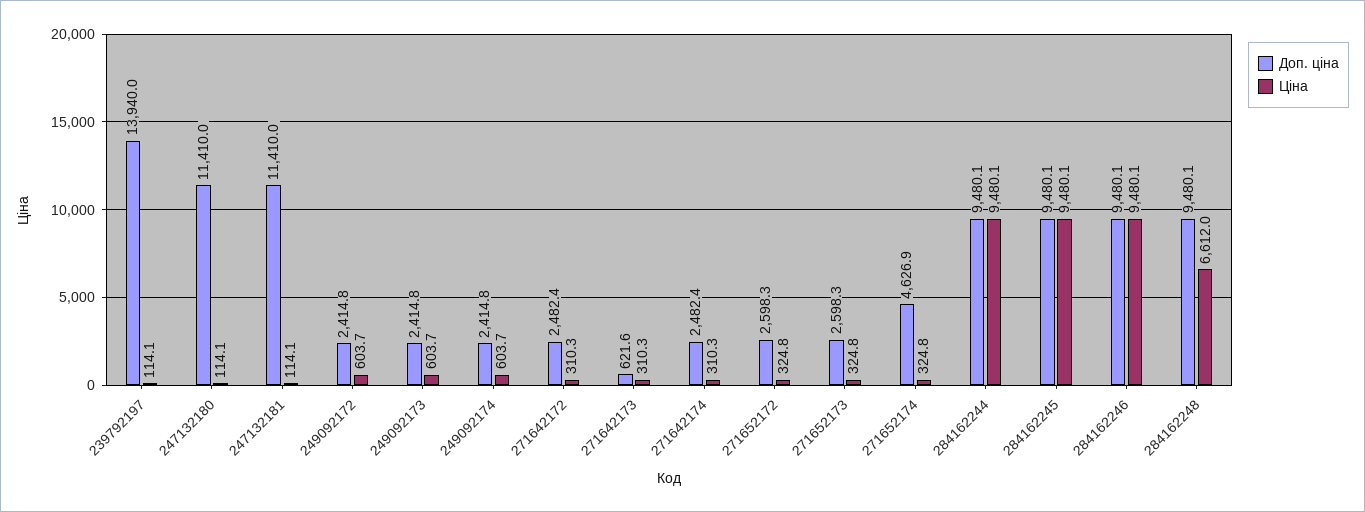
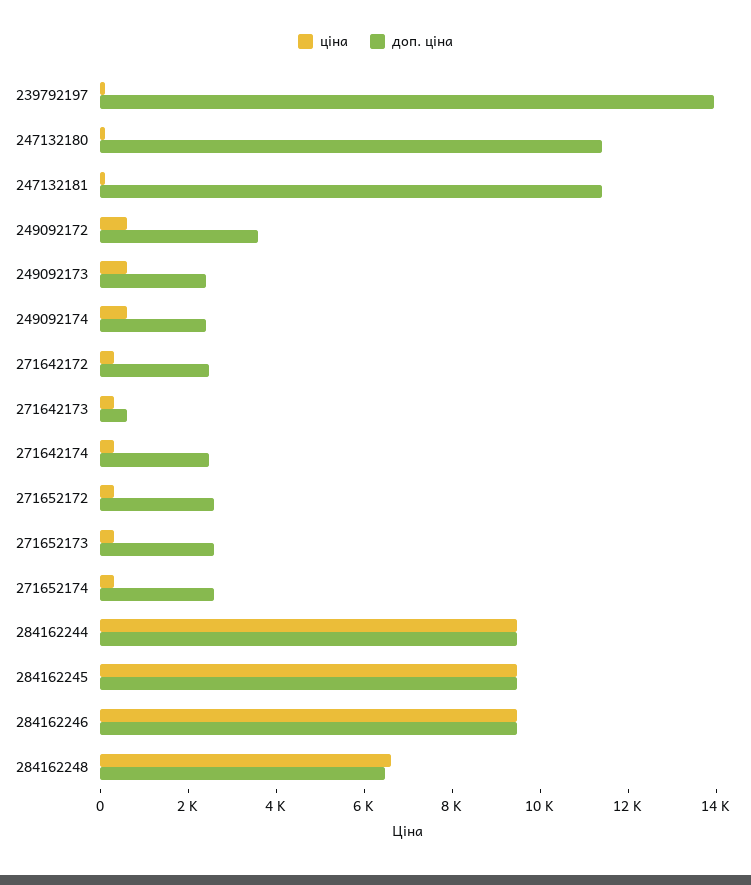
  {
    "Доп. ціна": {
      "239792197": 13940,
      "247132180": 11410,
      "247132181": 11410,
-     "249092172": 2414.8,
+     "249092172": 3500,
      "249092173": 2414.8,
      "249092174": 2414.8,
      "271642172": 2482.4,
      "271642173": 621.6,
      "271642174": 2482.4,
      "271652172": 2598.3,
      "271652173": 2598.3,
-     "271652174": 4626.9,
+     "271652174": 2500,
      "284162244": 9480.1,
      "284162245": 9480.1,
      "284162246": 9480.1,
-     "284162248": 9480.1
+     "284162248": 6500
    },
    "Ціна": {
      "239792197": 114.1,
      "247132180": 114.1,
      "247132181": 114.1,
      "249092172": 603.7,
      "249092173": 603.7,
      "249092174": 603.7,
      "271642172": 310.3,
      "271642173": 310.3,
      "271642174": 310.3,
      "271652172": 324.8,
      "271652173": 324.8,
      "271652174": 324.8,
      "284162244": 9480.1,
      "284162245": 9480.1,
      "284162246": 9480.1,
      "284162248": 6612
    }
  }

